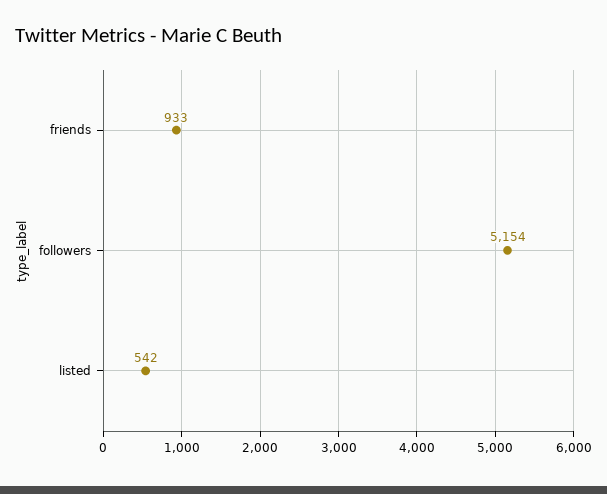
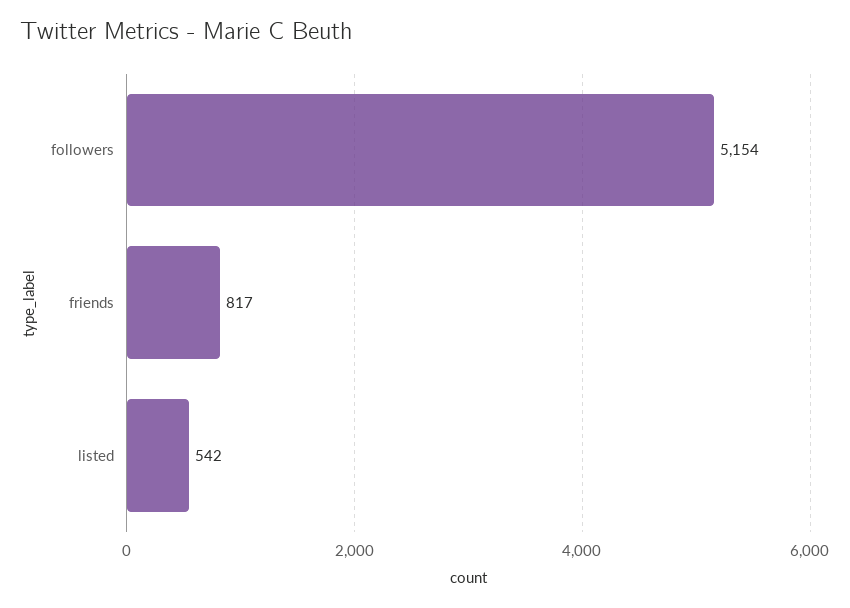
  {
-   "friends": 933,
+   "friends": 817,
    "followers": 5154,
    "listed": 542
  }

